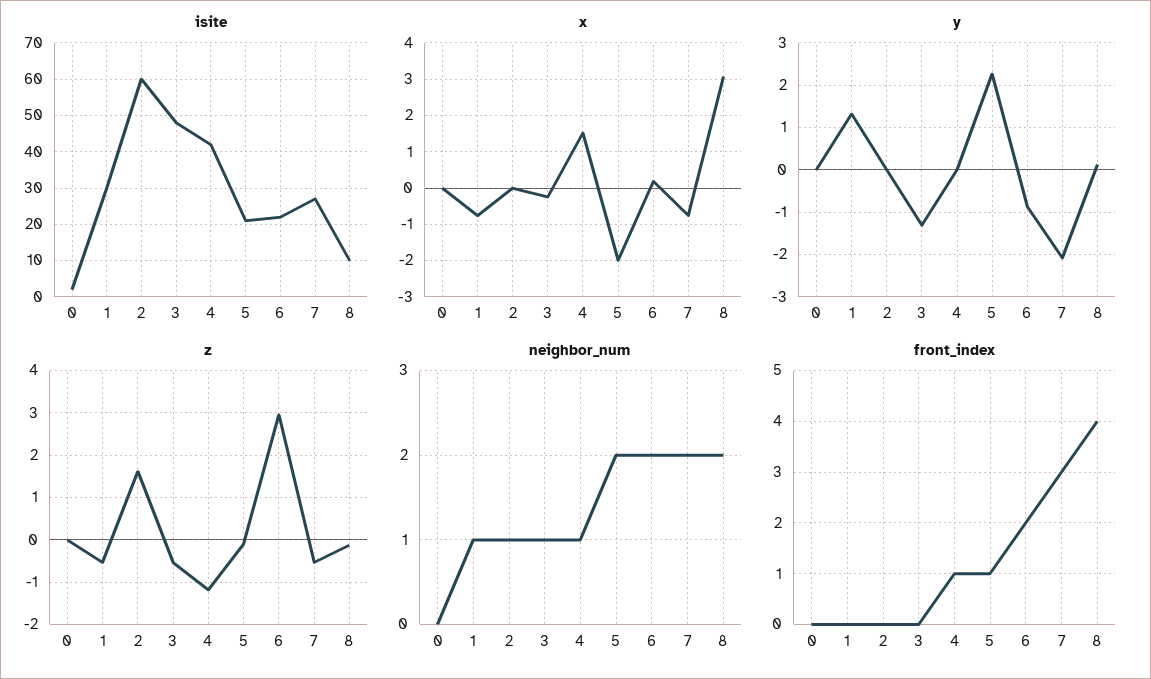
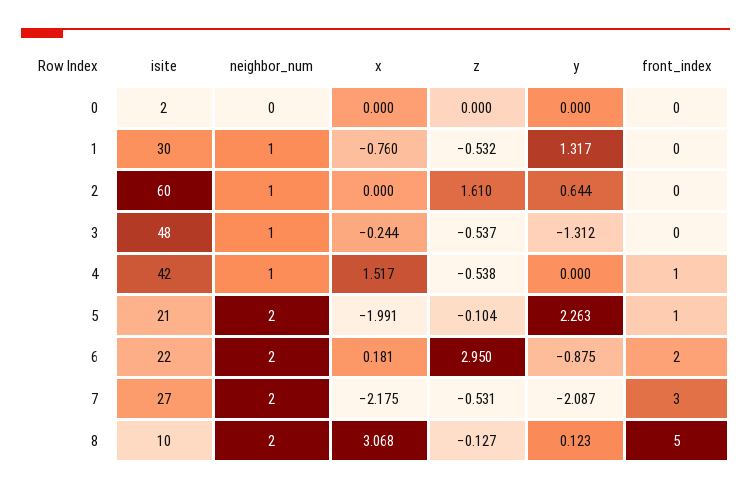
  {
    "isite": {
      "0": 2,
      "1": 30,
      "2": 60,
      "3": 48,
      "4": 42,
      "5": 21,
      "6": 22,
      "7": 27,
      "8": 10
    },
    "x": {
      "0": 0,
      "1": -0.76,
      "2": 0,
      "3": -0.244,
      "4": 1.517,
      "5": -1.991,
      "6": 0.181,
-     "7": -0.8,
+     "7": -2.175,
      "8": 3.068
    },
    "y": {
      "0": 0,
      "1": 1.317,
-     "2": 0,
+     "2": 0.644,
      "3": -1.312,
      "4": 0,
      "5": 2.263,
      "6": -0.875,
      "7": -2.087,
      "8": 0.123
    },
    "z": {
      "0": 0,
      "1": -0.532,
      "2": 1.61,
      "3": -0.537,
-     "4": -1.2,
+     "4": -0.538,
      "5": -0.104,
      "6": 2.95,
      "7": -0.531,
      "8": -0.127
    },
    "neighbor_num": {
      "0": 0,
      "1": 1,
      "2": 1,
      "3": 1,
      "4": 1,
      "5": 2,
      "6": 2,
      "7": 2,
      "8": 2
    },
    "front_index": {
      "0": 0,
      "1": 0,
      "2": 0,
      "3": 0,
      "4": 1,
      "5": 1,
      "6": 2,
      "7": 3,
-     "8": 4
+     "8": 5
    }
  }

